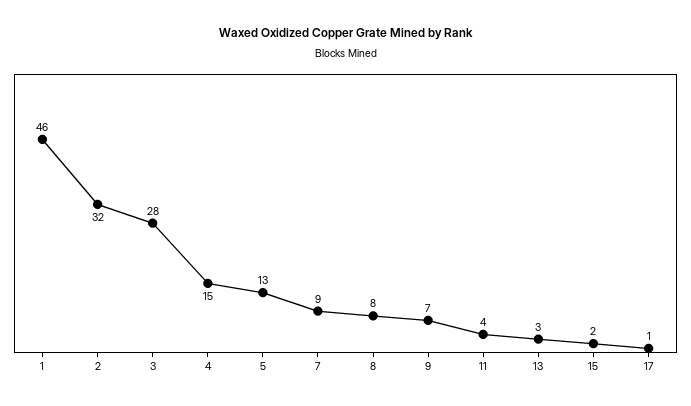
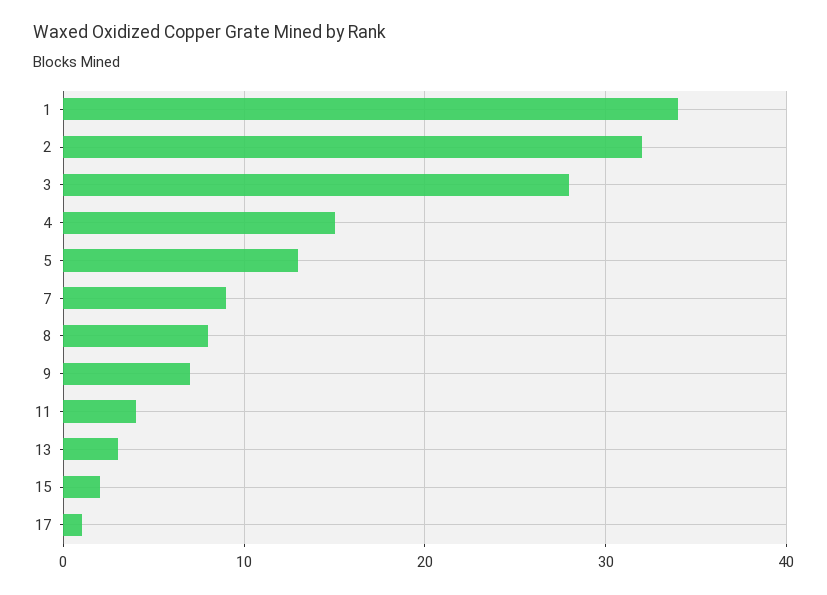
  {
-   "1": 46,
+   "1": 34,
    "2": 32,
    "3": 28,
    "4": 15,
    "5": 13,
    "7": 9,
    "8": 8,
    "9": 7,
    "11": 4,
    "13": 3,
    "15": 2,
    "17": 1
  }

